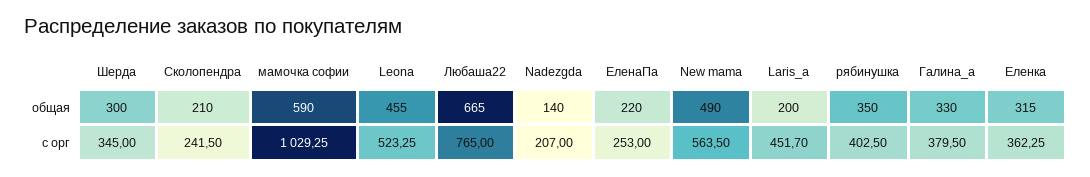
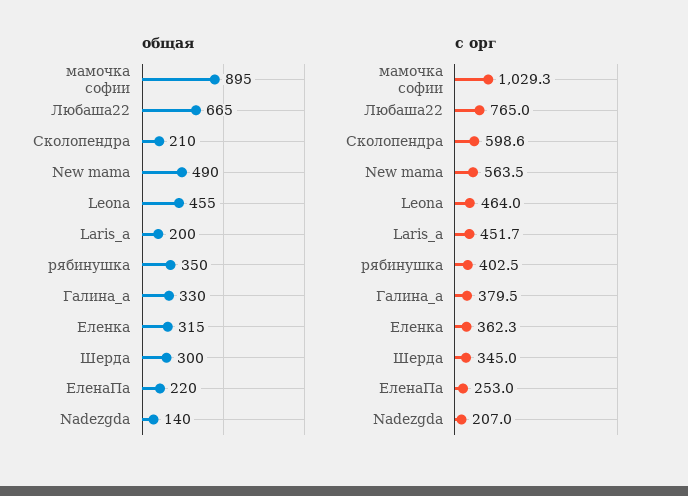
  {
    "общая": {
      "Шерда": 300,
      "Сколопендра": 210,
-     "мамочка софии": 590,
+     "мамочка софии": 895,
      "Leona": 455,
      "Любаша22": 665,
      "Nadezgda": 140,
      "ЕленаПа": 220,
      "New mama": 490,
      "Laris_a": 200,
      "рябинушка": 350,
      "Галина_а": 330,
      "Еленка": 315
    },
    "с орг": {
      "Шерда": 345,
-     "Сколопендра": 241.5,
+     "Сколопендра": 598.6,
      "мамочка софии": 1029.25,
-     "Leona": 523.25,
+     "Leona": 464,
      "Любаша22": 765,
      "Nadezgda": 207,
      "ЕленаПа": 253,
      "New mama": 563.5,
      "Laris_a": 451.7,
      "рябинушка": 402.5,
      "Галина_а": 379.5,
      "Еленка": 362.25
    }
  }

